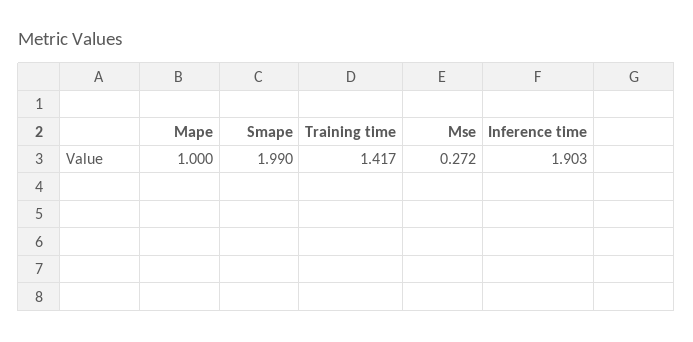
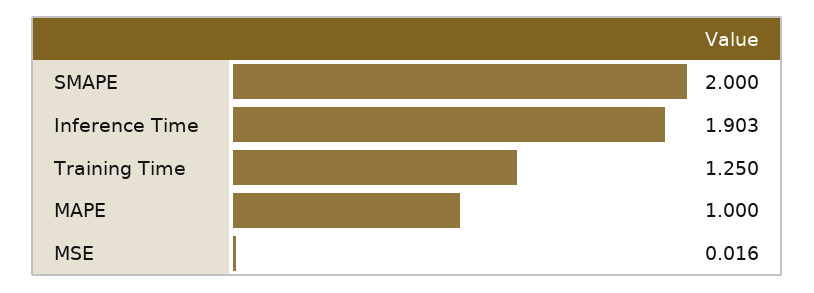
  {
    "Mape": 1,
-   "Smape": 1.99,
+   "Smape": 2,
-   "Training time": 1.417,
+   "Training time": 1.25,
-   "Mse": 0.272,
+   "Mse": 0.016,
    "Inference time": 1.903
  }

